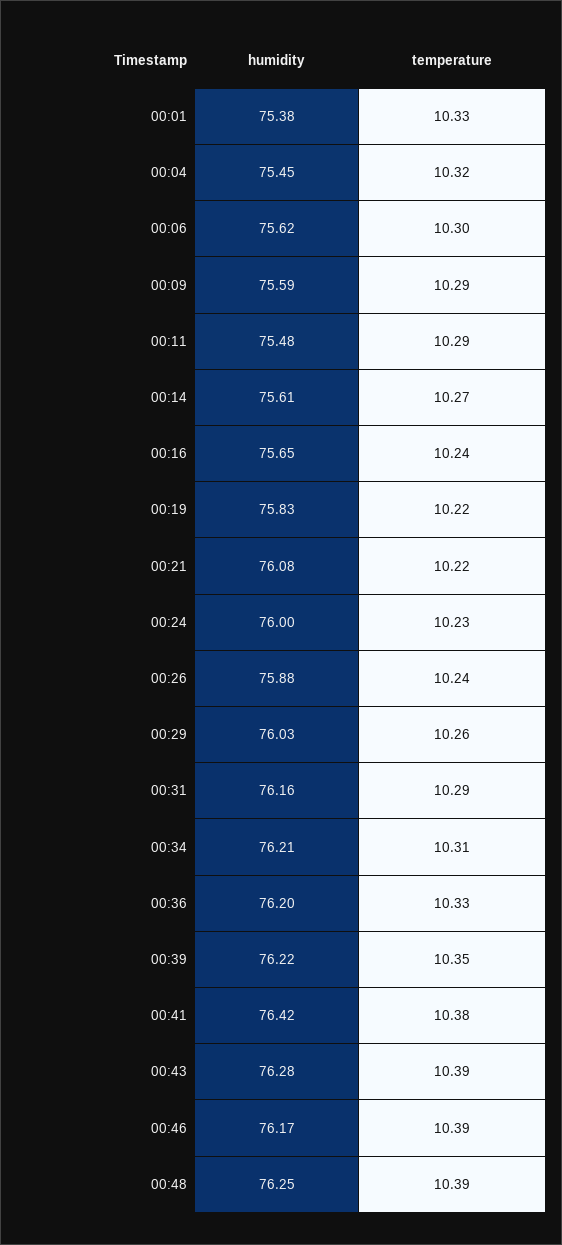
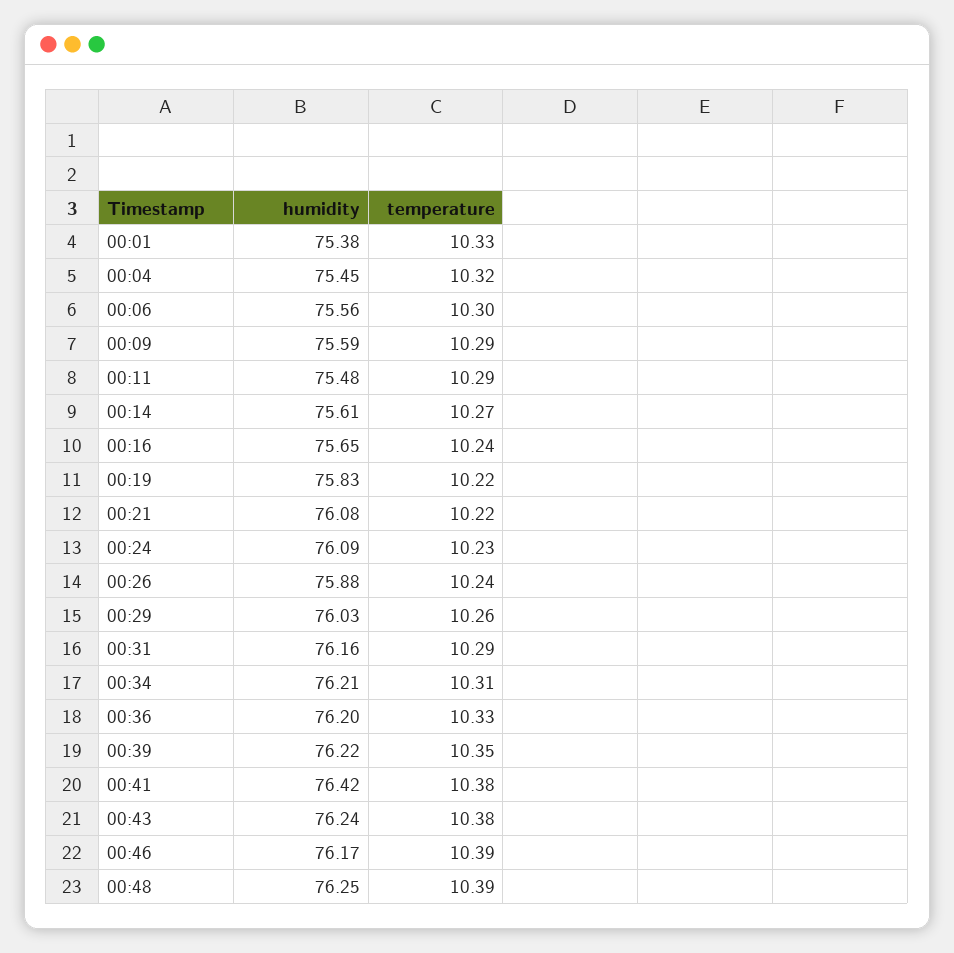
  {
    "humidity": {
      "00:01": 75.38,
      "00:04": 75.45,
-     "00:06": 75.62,
+     "00:06": 75.56,
      "00:09": 75.59,
      "00:11": 75.48,
      "00:14": 75.61,
      "00:16": 75.65,
      "00:19": 75.83,
      "00:21": 76.08,
-     "00:24": 76,
+     "00:24": 76.09,
      "00:26": 75.88,
      "00:29": 76.03,
      "00:31": 76.16,
      "00:34": 76.21,
      "00:36": 76.2,
      "00:39": 76.22,
      "00:41": 76.42,
-     "00:43": 76.28,
+     "00:43": 76.24,
      "00:46": 76.17,
      "00:48": 76.25
    },
    "temperature": {
      "00:01": 10.33,
      "00:04": 10.32,
      "00:06": 10.3,
      "00:09": 10.29,
      "00:11": 10.29,
      "00:14": 10.27,
      "00:16": 10.24,
      "00:19": 10.22,
      "00:21": 10.22,
      "00:24": 10.23,
      "00:26": 10.24,
      "00:29": 10.26,
      "00:31": 10.29,
      "00:34": 10.31,
      "00:36": 10.33,
      "00:39": 10.35,
      "00:41": 10.38,
-     "00:43": 10.39,
+     "00:43": 10.38,
      "00:46": 10.39,
      "00:48": 10.39
    }
  }

